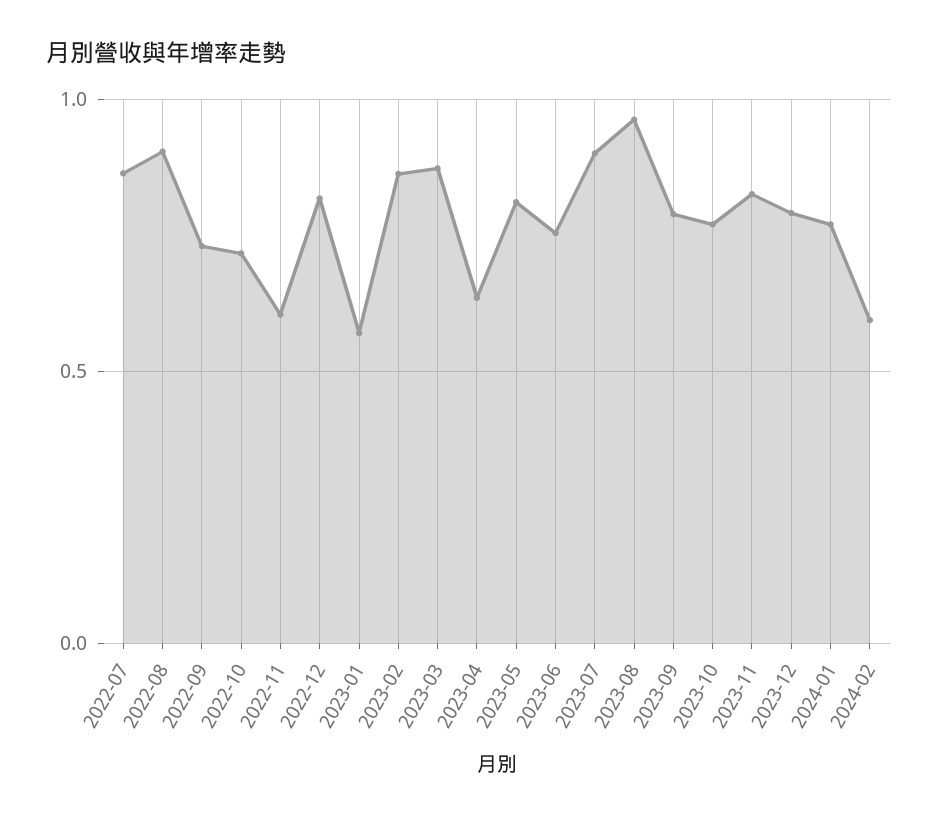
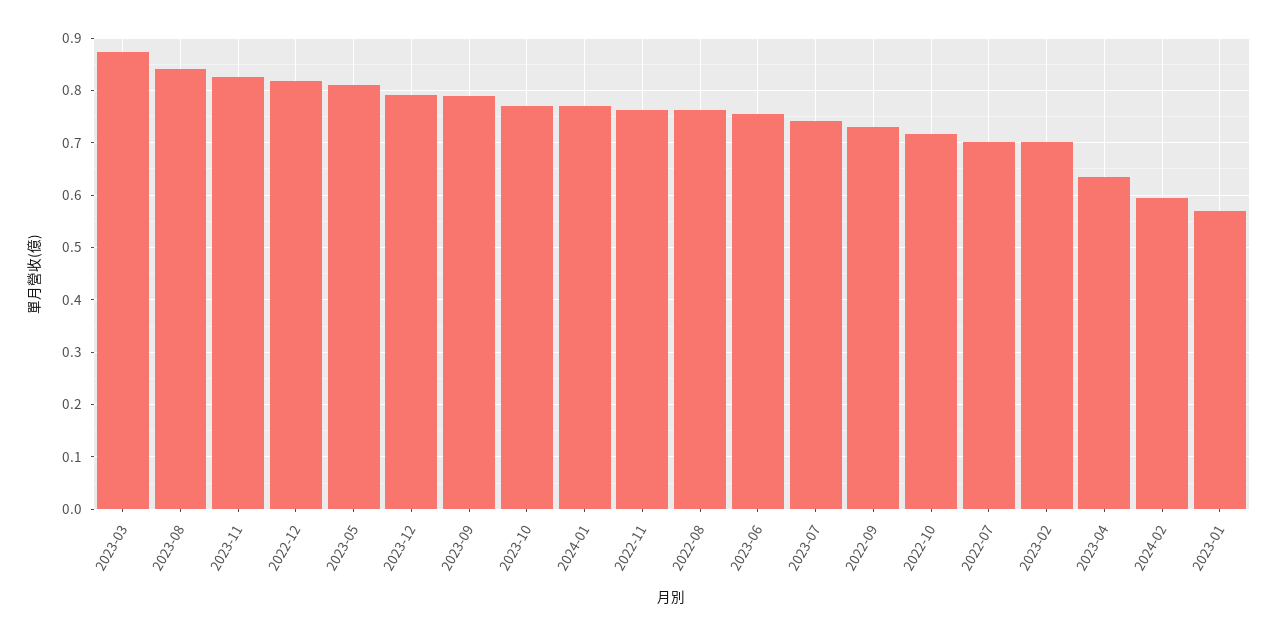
  {
-   "2022-07": 0.85,
+   "2022-07": 0.7,
-   "2022-08": 0.9,
+   "2022-08": 0.76,
    "2022-09": 0.74,
    "2022-10": 0.72,
-   "2022-11": 0.6,
+   "2022-11": 0.76,
    "2022-12": 0.82,
    "2023-01": 0.58,
-   "2023-02": 0.85,
+   "2023-02": 0.7,
    "2023-03": 0.88,
    "2023-04": 0.64,
    "2023-05": 0.82,
    "2023-06": 0.76,
-   "2023-07": 0.9,
+   "2023-07": 0.74,
-   "2023-08": 0.95,
+   "2023-08": 0.84,
    "2023-09": 0.78,
    "2023-10": 0.78,
    "2023-11": 0.82,
    "2023-12": 0.8,
    "2024-01": 0.78,
    "2024-02": 0.6
  }

